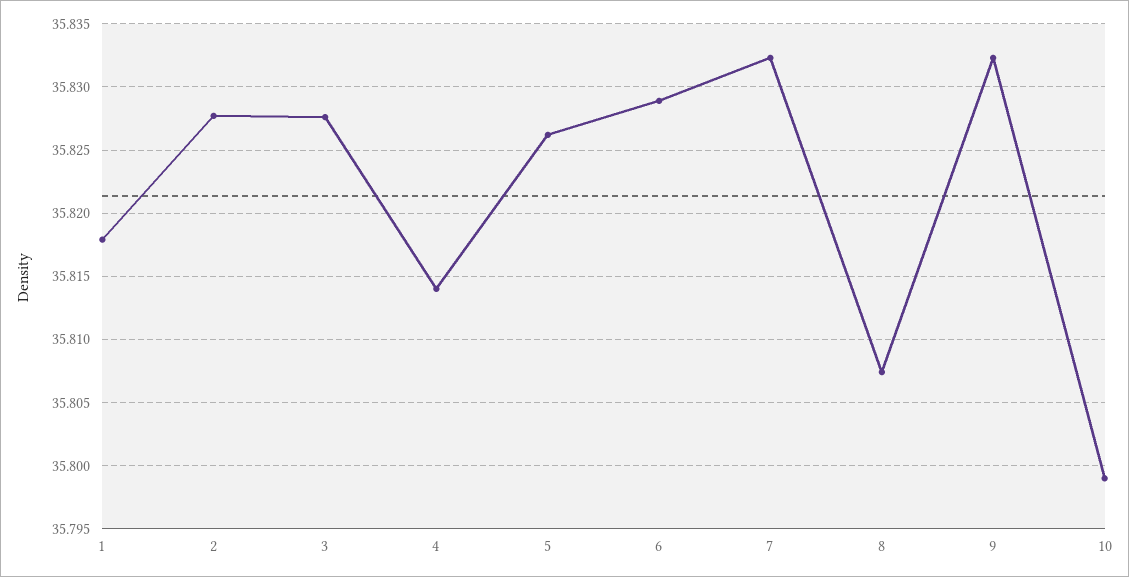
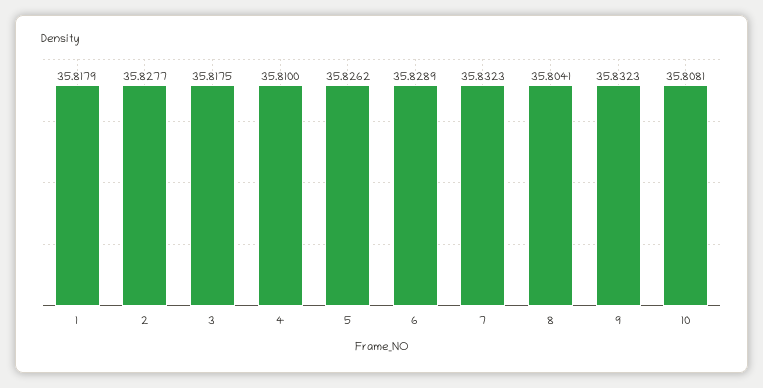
  {
    "1": 35.8179,
    "2": 35.8277,
-   "3": 35.8275,
+   "3": 35.8175,
-   "4": 35.814,
+   "4": 35.81,
    "5": 35.8262,
    "6": 35.8289,
    "7": 35.8323,
-   "8": 35.8075,
+   "8": 35.8041,
    "9": 35.8323,
-   "10": 35.799
+   "10": 35.8081
  }

